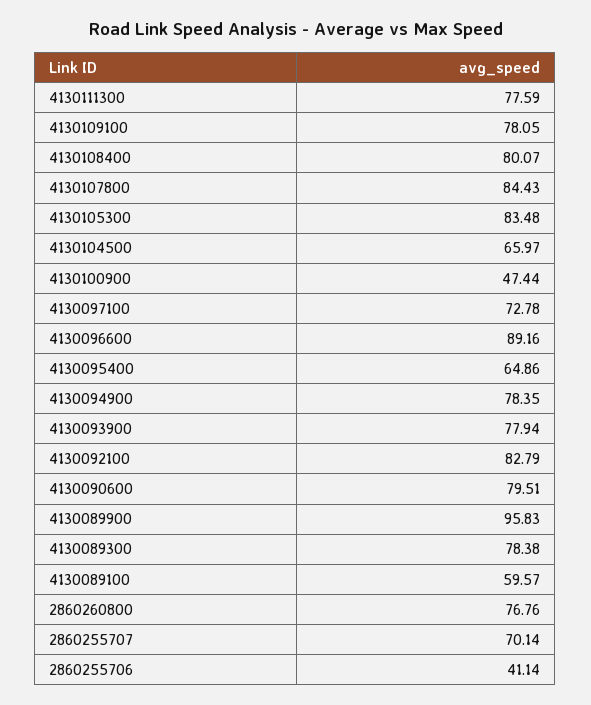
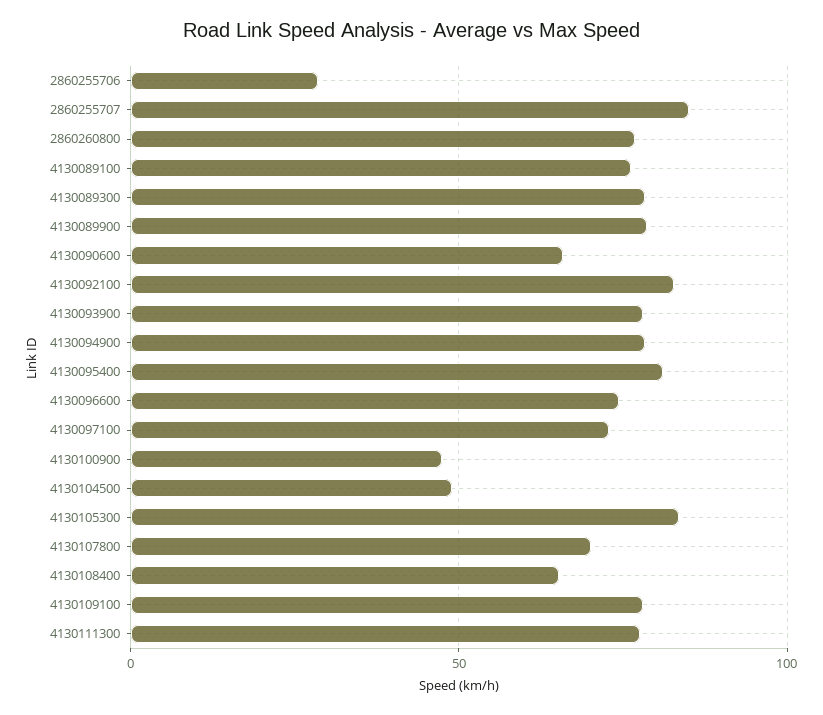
  {
    "4130111300": 77.59,
    "4130109100": 78.05,
-   "4130108400": 80.07,
+   "4130108400": 65,
-   "4130107800": 84.43,
+   "4130107800": 70,
    "4130105300": 83.48,
-   "4130104500": 65.97,
+   "4130104500": 50,
    "4130100900": 47.44,
    "4130097100": 72.78,
-   "4130096600": 89.16,
+   "4130096600": 75,
-   "4130095400": 64.86,
+   "4130095400": 80,
    "4130094900": 78.35,
    "4130093900": 77.94,
    "4130092100": 82.79,
-   "4130090600": 79.51,
+   "4130090600": 65,
-   "4130089900": 95.83,
+   "4130089900": 80,
    "4130089300": 78.38,
-   "4130089100": 59.57,
+   "4130089100": 75,
    "2860260800": 76.76,
-   "2860255707": 70.14,
+   "2860255707": 85,
-   "2860255706": 41.14
+   "2860255706": 30
  }

